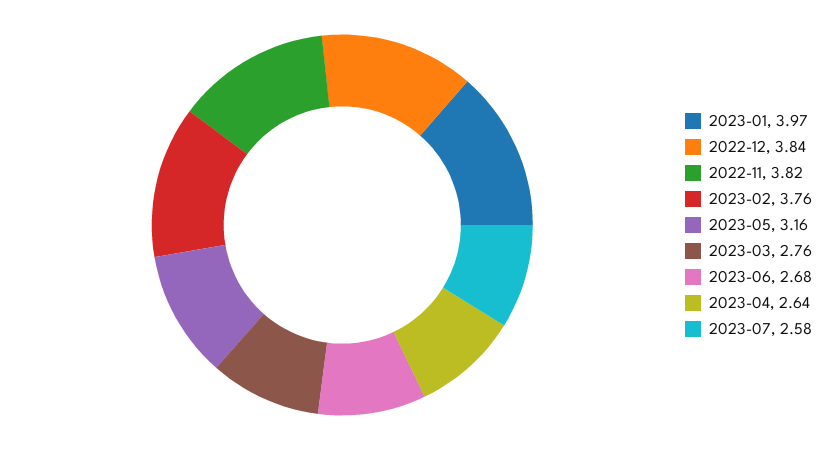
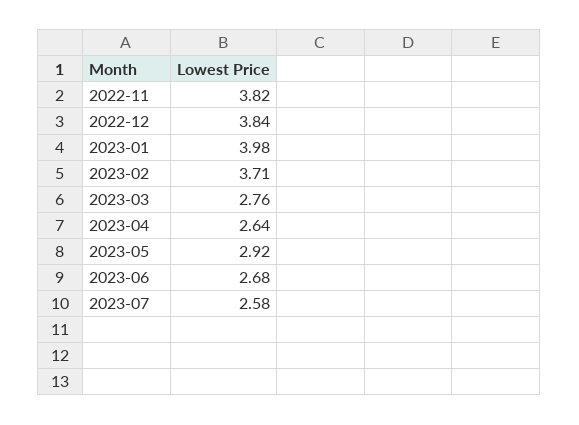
  {
-   "2023-01": 3.97,
+   "2023-01": 3.98,
    "2022-12": 3.84,
    "2022-11": 3.82,
-   "2023-02": 3.76,
+   "2023-02": 3.71,
-   "2023-05": 3.16,
+   "2023-05": 2.92,
    "2023-03": 2.76,
    "2023-06": 2.68,
    "2023-04": 2.64,
    "2023-07": 2.58
  }

